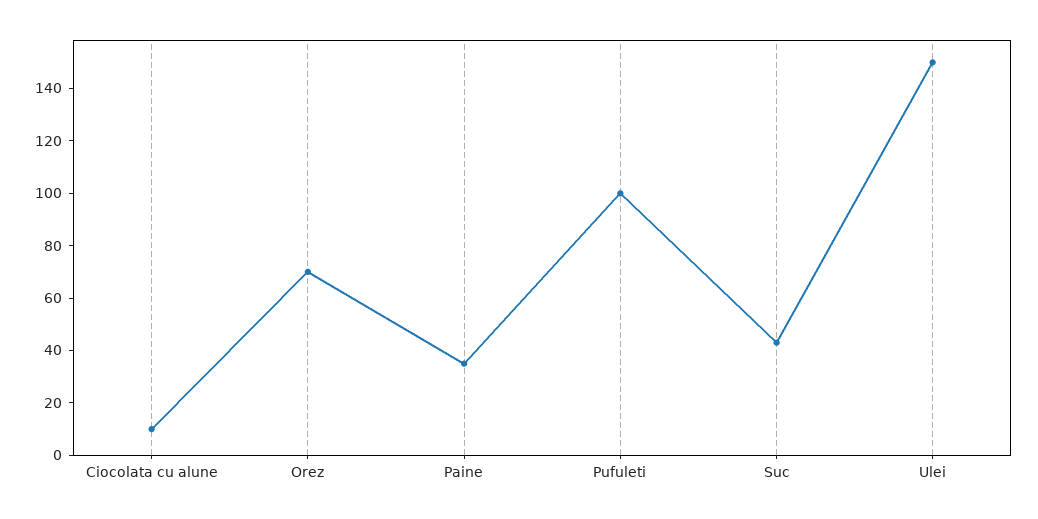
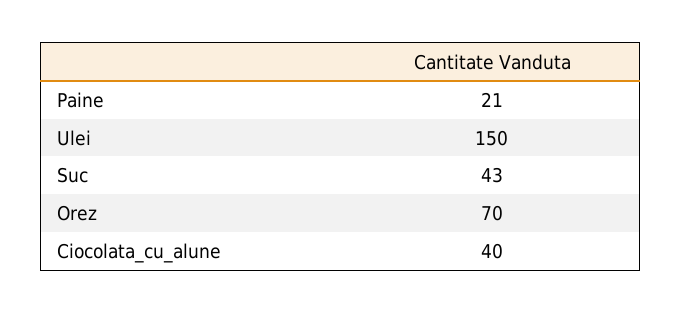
  {
-   "Ciocolata cu alune": 10,
+   "Ciocolata cu alune": 40,
    "Orez": 70,
-   "Paine": 35,
+   "Paine": 21,
-   "Pufuleti": 100,
    "Suc": 43,
    "Ulei": 150
  }

